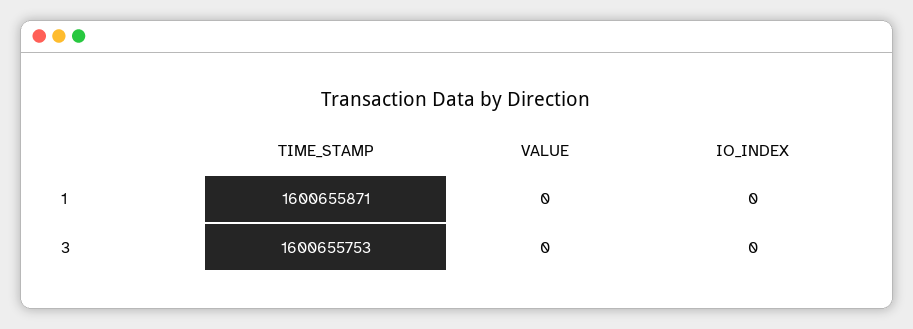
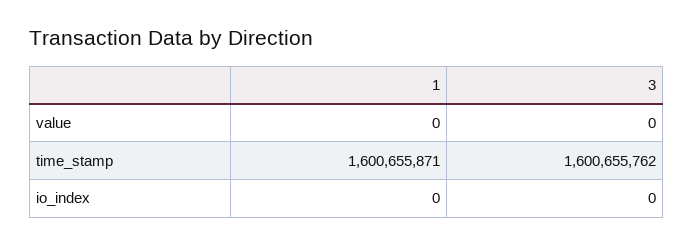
  {
    "TIME_STAMP": {
      "1": 1600655871,
-     "3": 1600655753
+     "3": 1600655762
    },
    "VALUE": {
      "1": 0,
      "3": 0
    },
    "IO_INDEX": {
      "1": 0,
      "3": 0
    }
  }

